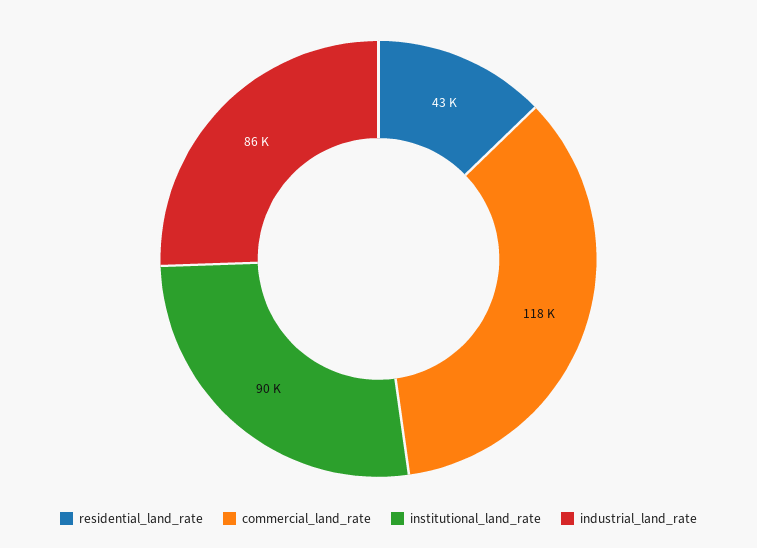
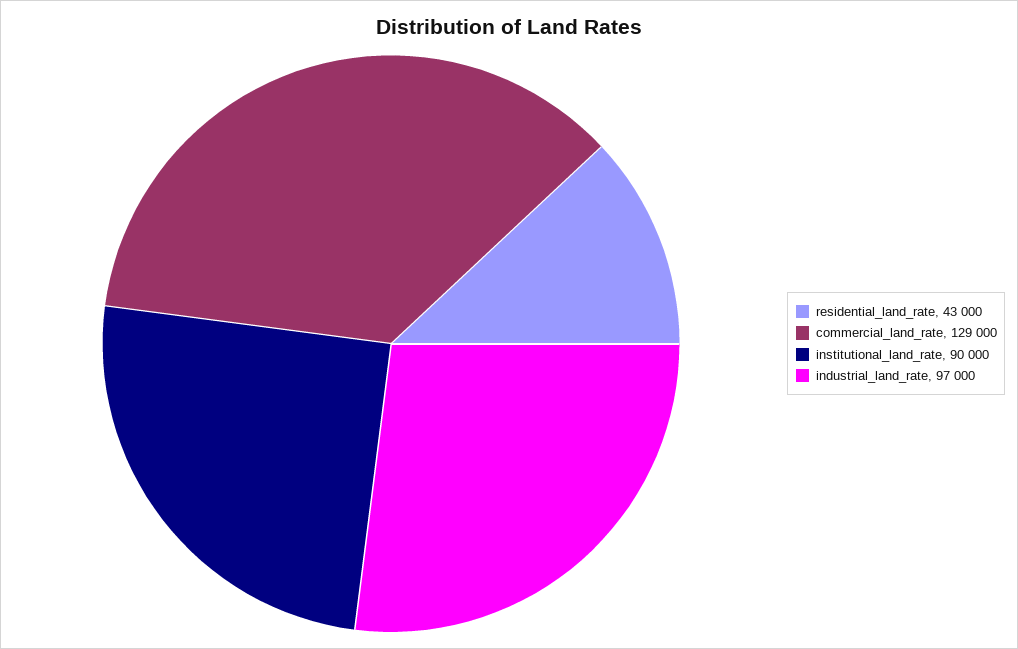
  {
    "residential_land_rate": 43000,
-   "commercial_land_rate": 118000,
+   "commercial_land_rate": 129000,
    "institutional_land_rate": 90000,
-   "industrial_land_rate": 86000
+   "industrial_land_rate": 97000
  }

